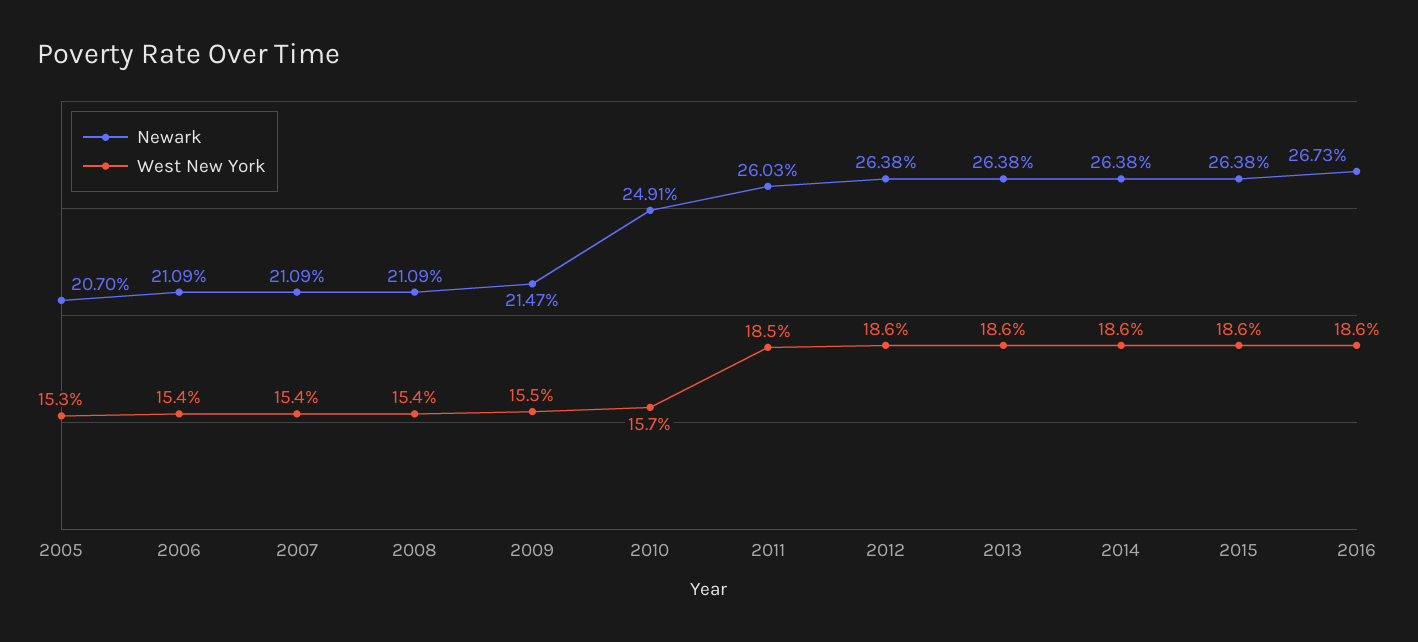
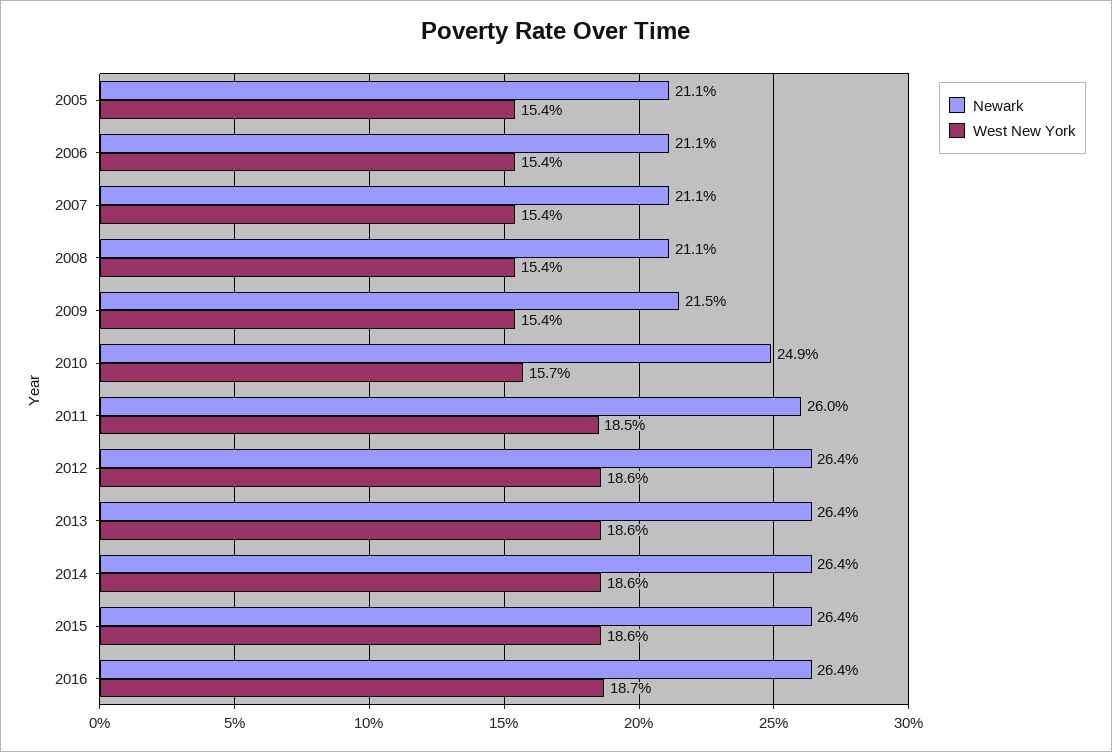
  {
    "Newark": {
-     "2005": 20.7,
+     "2005": 21.1,
      "2006": 21.09,
      "2007": 21.09,
      "2008": 21.09,
      "2009": 21.47,
      "2010": 24.91,
      "2011": 26.03,
      "2012": 26.38,
      "2013": 26.38,
      "2014": 26.38,
      "2015": 26.38,
-     "2016": 26.73
+     "2016": 26.4
    },
    "West New York": {
-     "2005": 15.3,
+     "2005": 15.4,
      "2006": 15.4,
      "2007": 15.4,
      "2008": 15.4,
-     "2009": 15.5,
+     "2009": 15.4,
      "2010": 15.7,
      "2011": 18.5,
      "2012": 18.6,
      "2013": 18.6,
      "2014": 18.6,
      "2015": 18.6,
-     "2016": 18.6
+     "2016": 18.7
    }
  }

